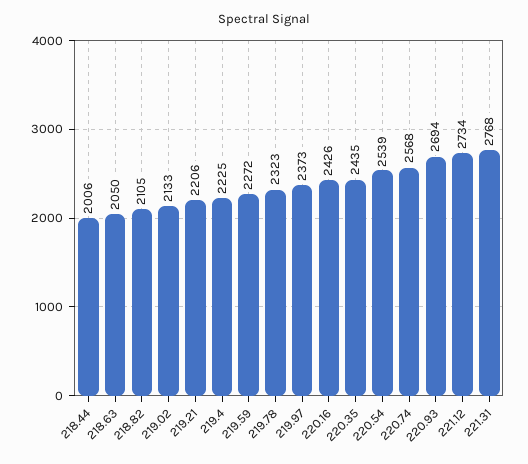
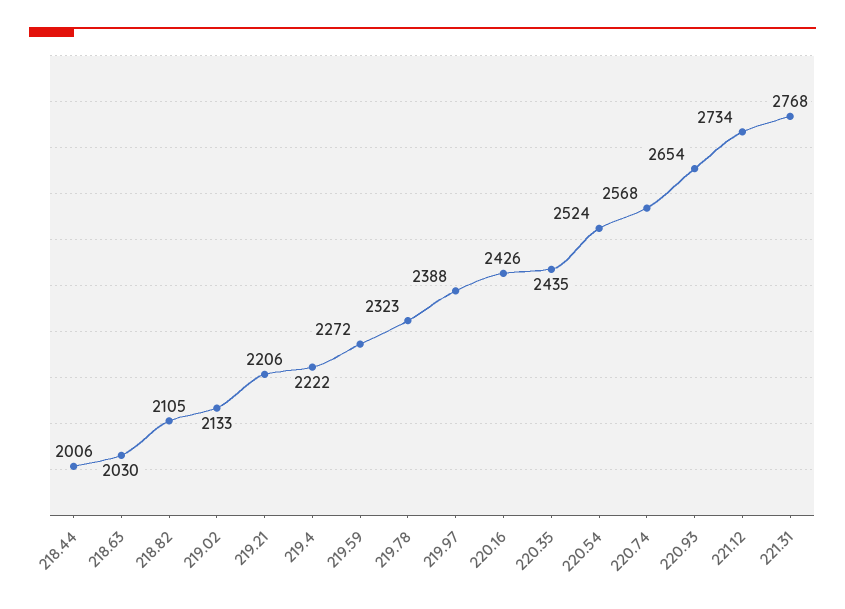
  {
    "218.44": 2006,
-   "218.63": 2050,
+   "218.63": 2030,
    "218.82": 2105,
    "219.02": 2133,
    "219.21": 2206,
-   "219.4": 2225,
+   "219.4": 2222,
    "219.59": 2272,
    "219.78": 2323,
-   "219.97": 2373,
+   "219.97": 2388,
    "220.16": 2426,
    "220.35": 2435,
-   "220.54": 2539,
+   "220.54": 2524,
    "220.74": 2568,
-   "220.93": 2694,
+   "220.93": 2654,
    "221.12": 2734,
    "221.31": 2768
  }

